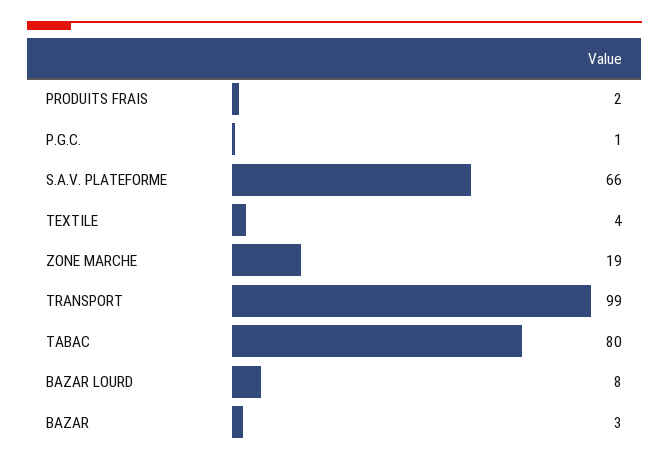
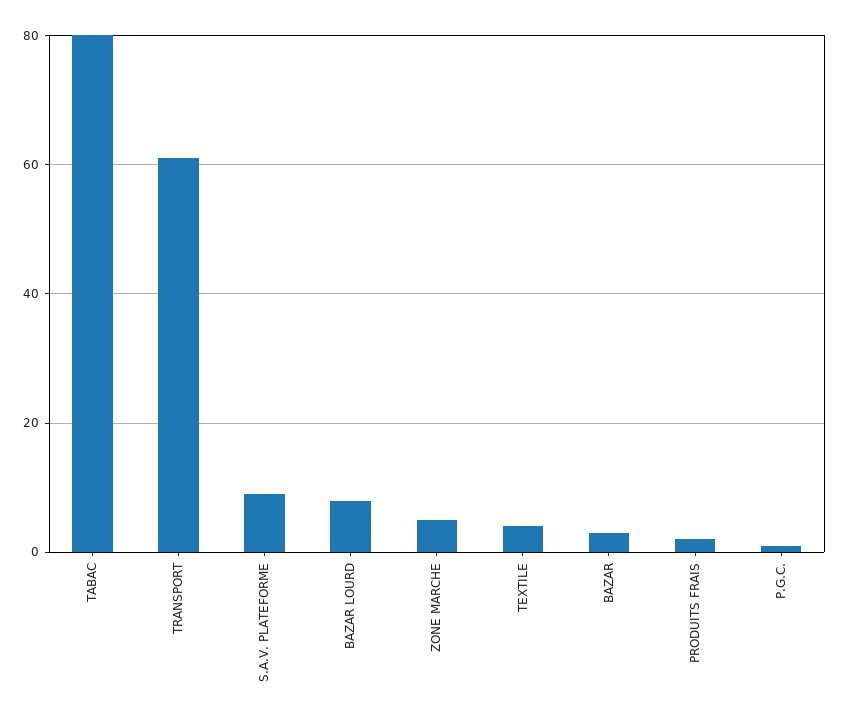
  {
    "PRODUITS FRAIS": 2,
    "P.G.C.": 1,
-   "S.A.V. PLATEFORME": 66,
+   "S.A.V. PLATEFORME": 10,
    "TEXTILE": 4,
-   "ZONE MARCHE": 19,
+   "ZONE MARCHE": 5,
-   "TRANSPORT": 99,
+   "TRANSPORT": 60,
    "TABAC": 80,
    "BAZAR LOURD": 8,
    "BAZAR": 3
  }

